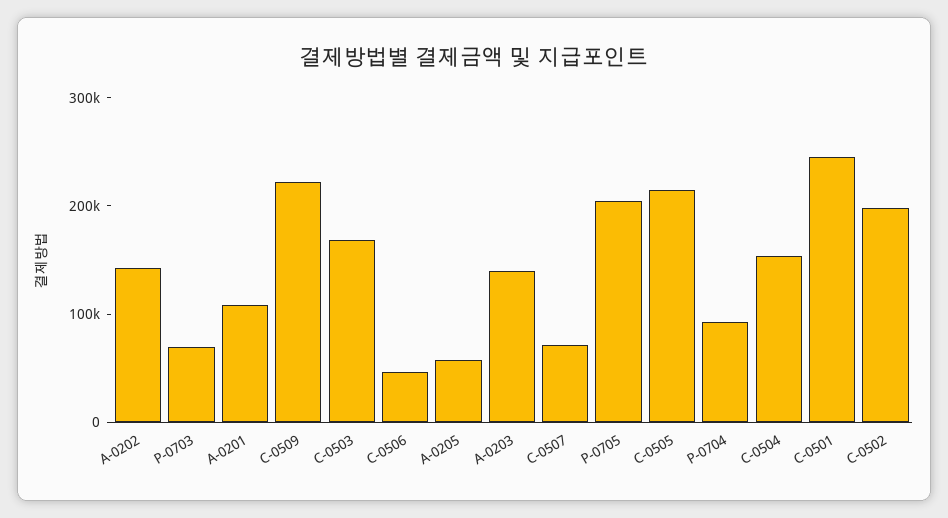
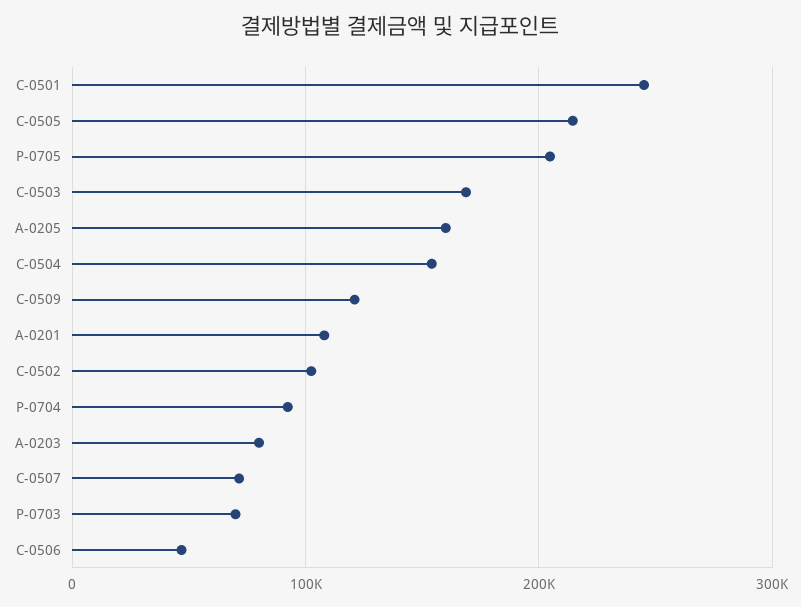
  {
-   "A-0202": 140000,
    "P-0703": 70000,
    "A-0201": 110000,
-   "C-0509": 220000,
+   "C-0509": 120000,
    "C-0503": 170000,
    "C-0506": 50000,
-   "A-0205": 60000,
+   "A-0205": 160000,
-   "A-0203": 140000,
+   "A-0203": 80000,
    "C-0507": 70000,
    "P-0705": 200000,
    "C-0505": 210000,
    "P-0704": 90000,
    "C-0504": 150000,
    "C-0501": 250000,
-   "C-0502": 200000
+   "C-0502": 100000
  }

